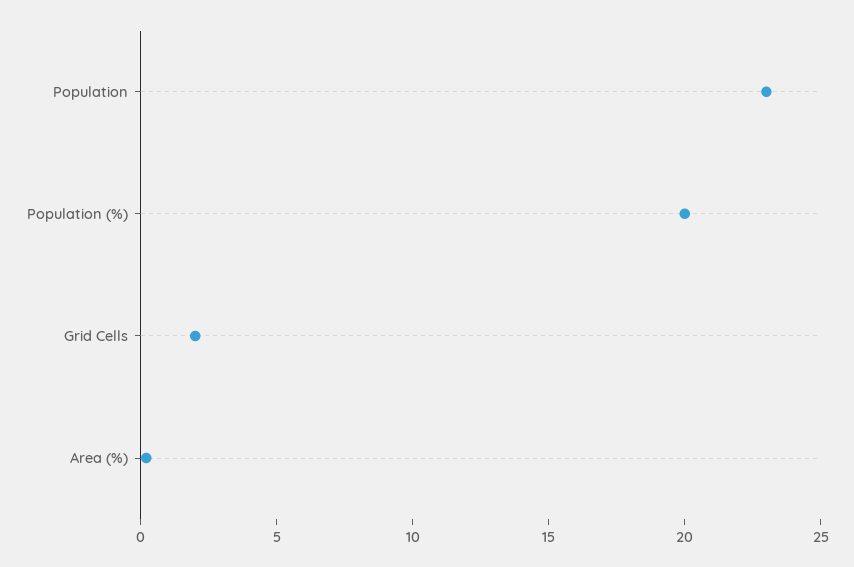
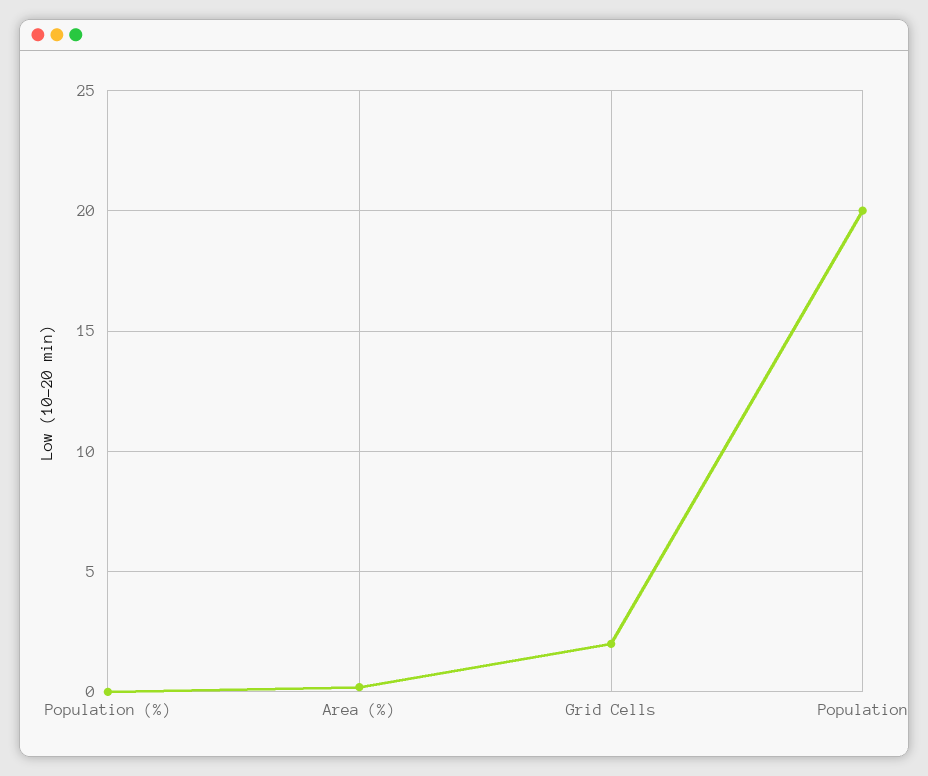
  {
-   "Population": 23,
+   "Population": 20,
-   "Population (%)": 20,
+   "Population (%)": 0,
    "Grid Cells": 2,
    "Area (%)": 0
  }

